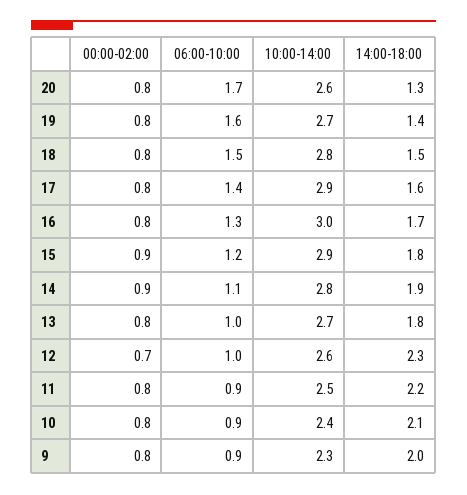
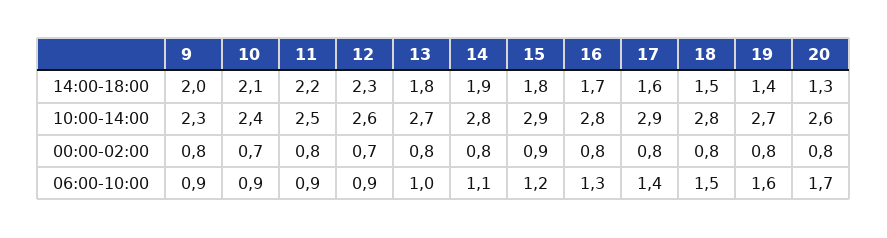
  {
    "00:00-02:00": {
      "20": 0.8,
      "19": 0.8,
      "18": 0.8,
      "17": 0.8,
      "16": 0.8,
      "15": 0.9,
-     "14": 0.9,
+     "14": 0.8,
      "13": 0.8,
      "12": 0.7,
      "11": 0.8,
-     "10": 0.8,
+     "10": 0.7,
      "9": 0.8
    },
    "06:00-10:00": {
      "20": 1.7,
      "19": 1.6,
      "18": 1.5,
      "17": 1.4,
      "16": 1.3,
      "15": 1.2,
      "14": 1.1,
      "13": 1,
-     "12": 1,
+     "12": 0.9,
      "11": 0.9,
      "10": 0.9,
      "9": 0.9
    },
    "10:00-14:00": {
      "20": 2.6,
      "19": 2.7,
      "18": 2.8,
      "17": 2.9,
-     "16": 3,
+     "16": 2.8,
      "15": 2.9,
      "14": 2.8,
      "13": 2.7,
      "12": 2.6,
      "11": 2.5,
      "10": 2.4,
      "9": 2.3
    },
    "14:00-18:00": {
      "20": 1.3,
      "19": 1.4,
      "18": 1.5,
      "17": 1.6,
      "16": 1.7,
      "15": 1.8,
      "14": 1.9,
      "13": 1.8,
      "12": 2.3,
      "11": 2.2,
      "10": 2.1,
      "9": 2
    }
  }

